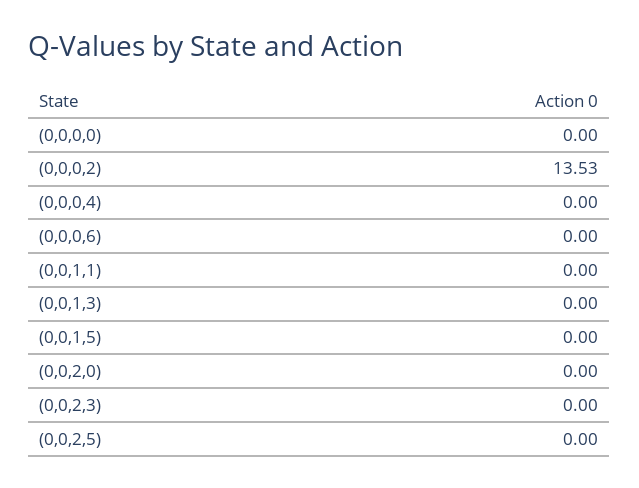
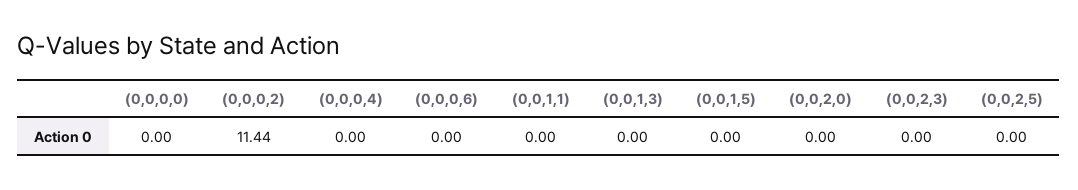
  {
    "(0,0,0,0)": 0,
-   "(0,0,0,2)": 13.53,
+   "(0,0,0,2)": 11.44,
    "(0,0,0,4)": 0,
    "(0,0,0,6)": 0,
    "(0,0,1,1)": 0,
    "(0,0,1,3)": 0,
    "(0,0,1,5)": 0,
    "(0,0,2,0)": 0,
    "(0,0,2,3)": 0,
    "(0,0,2,5)": 0
  }

